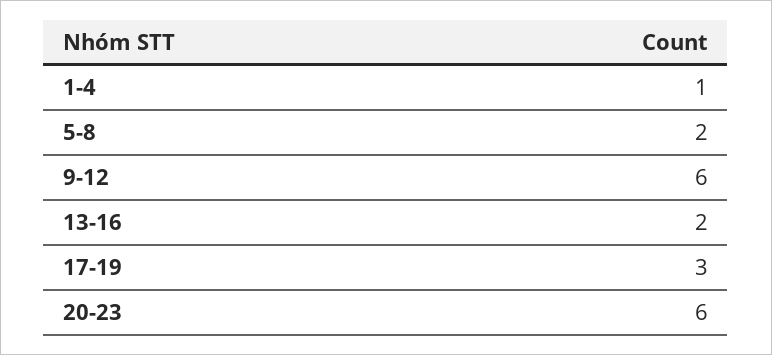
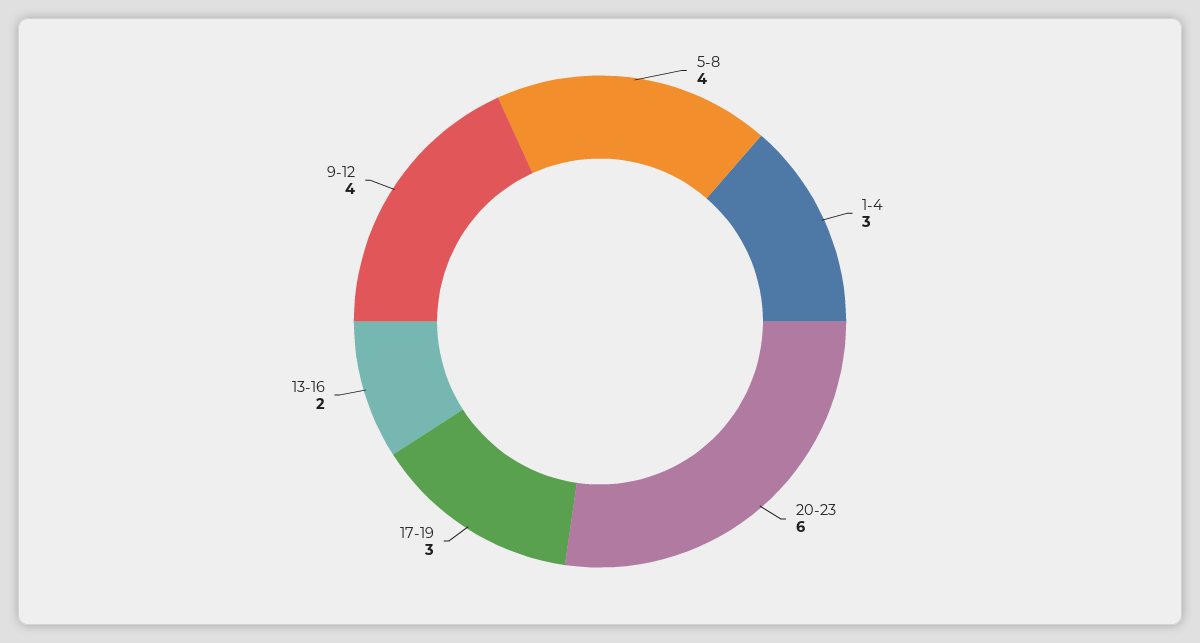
  {
-   "1-4": 1,
+   "1-4": 3,
-   "5-8": 2,
+   "5-8": 4,
-   "9-12": 6,
+   "9-12": 4,
    "13-16": 2,
    "17-19": 3,
    "20-23": 6
  }

